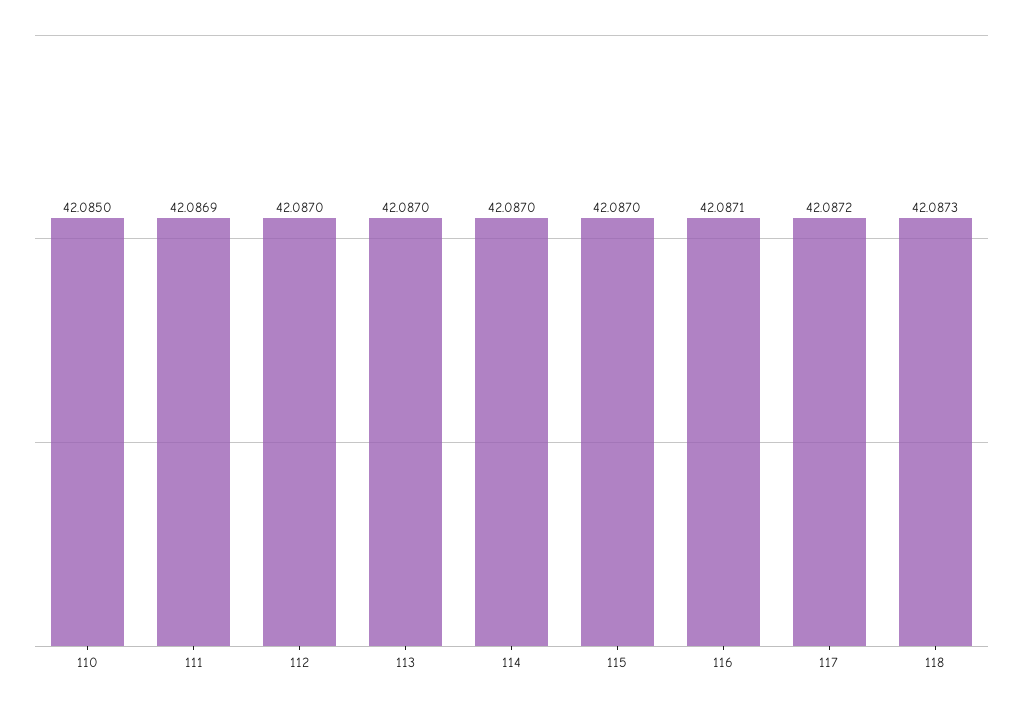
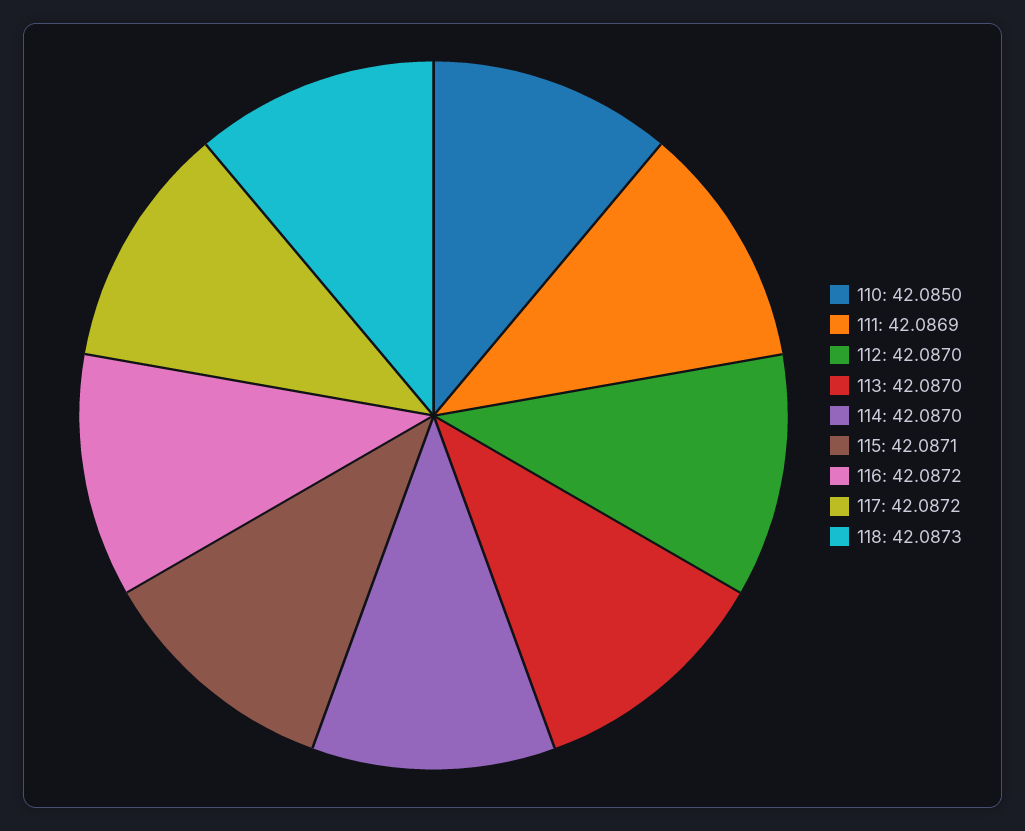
  {
    "110": 42.085,
    "111": 42.0869,
    "112": 42.087,
    "113": 42.087,
    "114": 42.087,
-   "115": 42.087,
+   "115": 42.0871,
-   "116": 42.0871,
+   "116": 42.0872,
    "117": 42.0872,
    "118": 42.0873
  }

